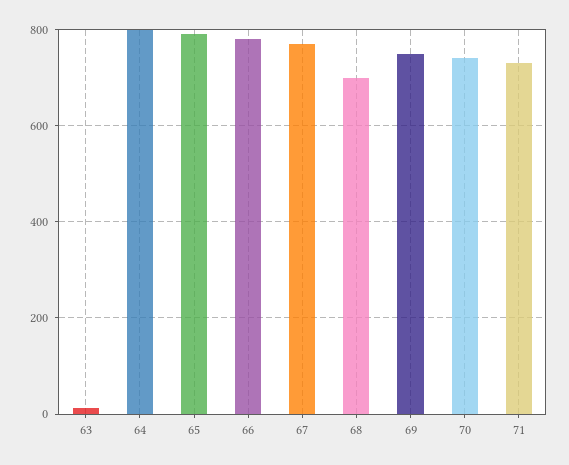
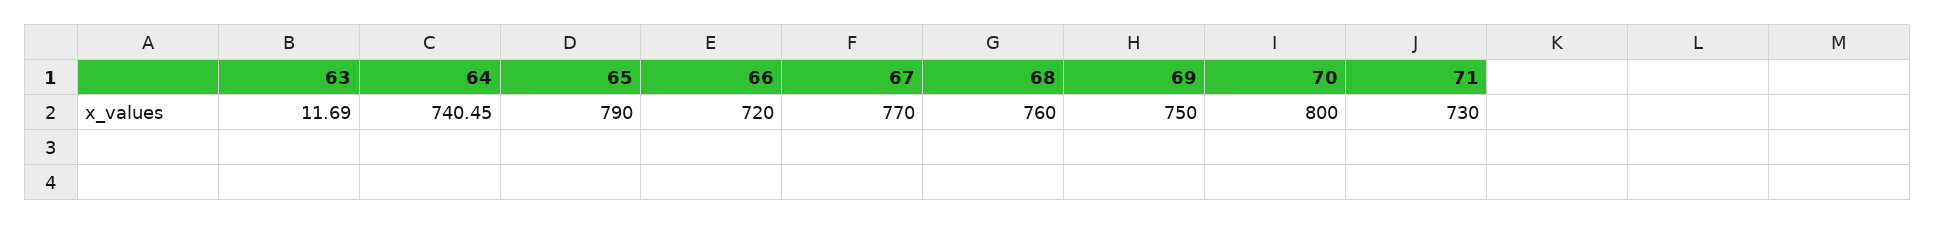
  {
    "63": 11.69,
-   "64": 800,
+   "64": 740.45,
    "65": 790,
-   "66": 780,
+   "66": 720,
    "67": 770,
-   "68": 700,
+   "68": 760,
    "69": 750,
-   "70": 740,
+   "70": 800,
    "71": 730
  }

